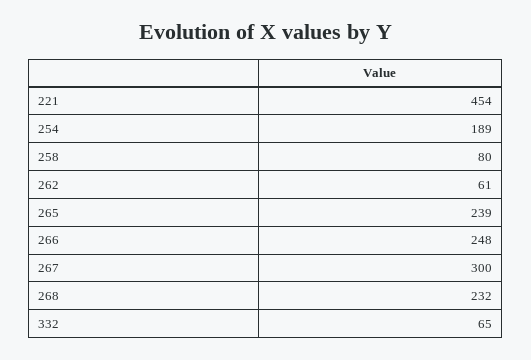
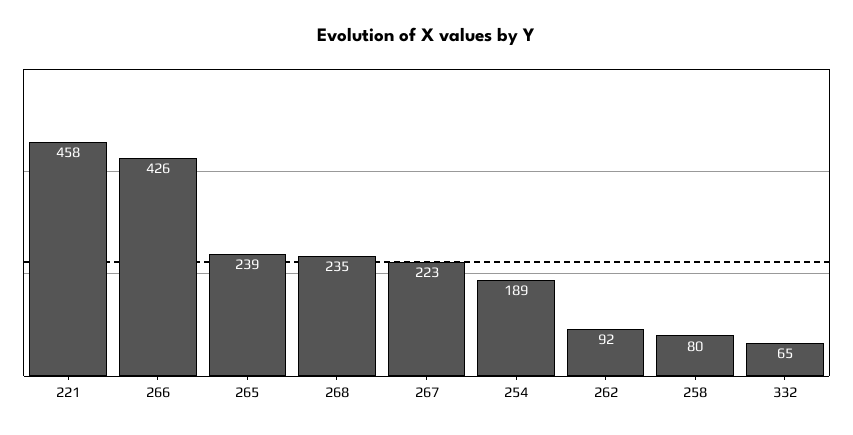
  {
-   "221": 454,
+   "221": 458,
    "254": 189,
    "258": 80,
-   "262": 61,
+   "262": 92,
    "265": 239,
-   "266": 248,
+   "266": 426,
-   "267": 300,
+   "267": 223,
-   "268": 232,
+   "268": 235,
    "332": 65
  }

